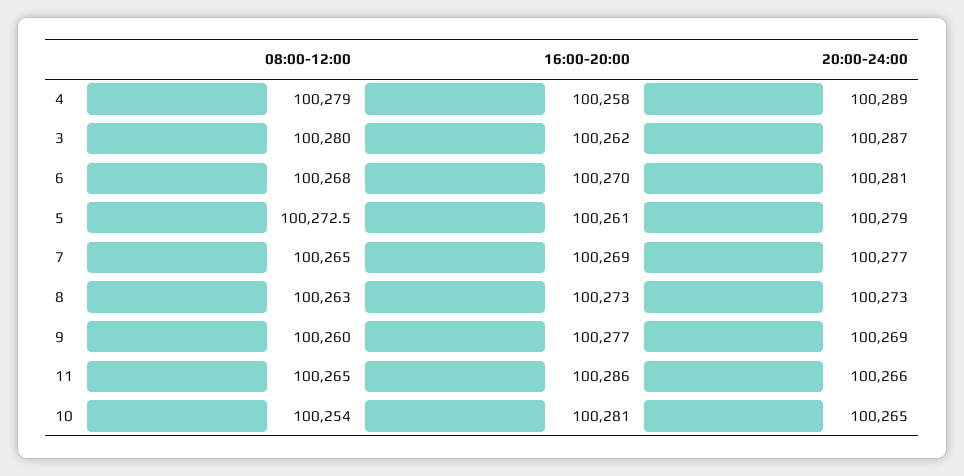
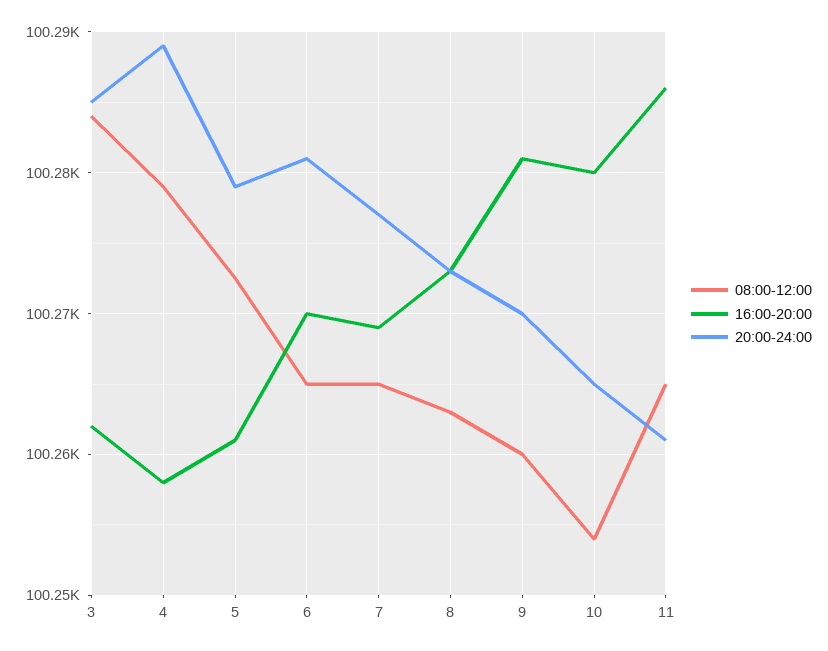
  {
    "08:00-12:00": {
      "4": 100279,
-     "3": 100280,
+     "3": 100284,
-     "6": 100268,
+     "6": 100265,
      "5": 100272.5,
      "7": 100265,
      "8": 100263,
      "9": 100260,
      "11": 100265,
      "10": 100254
    },
    "16:00-20:00": {
      "4": 100258,
      "3": 100262,
      "6": 100270,
      "5": 100261,
      "7": 100269,
      "8": 100273,
-     "9": 100277,
+     "9": 100281,
      "11": 100286,
-     "10": 100281
+     "10": 100280
    },
    "20:00-24:00": {
      "4": 100289,
-     "3": 100287,
+     "3": 100285,
      "6": 100281,
      "5": 100279,
      "7": 100277,
      "8": 100273,
-     "9": 100269,
+     "9": 100270,
-     "11": 100266,
+     "11": 100261,
      "10": 100265
    }
  }

